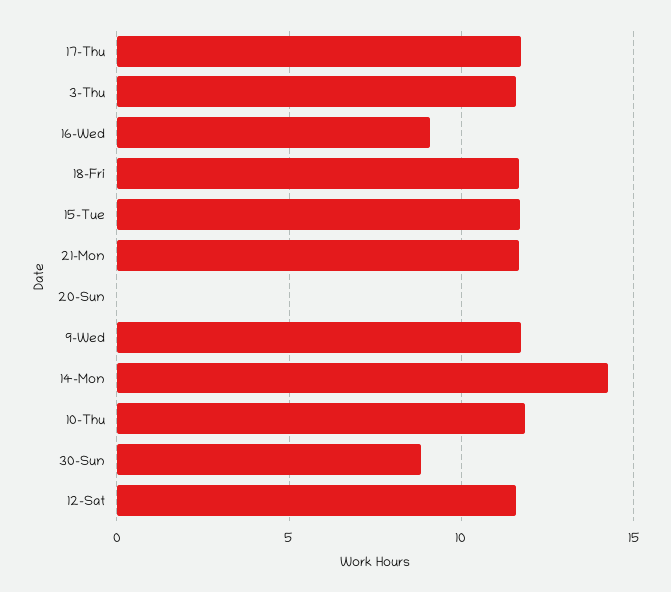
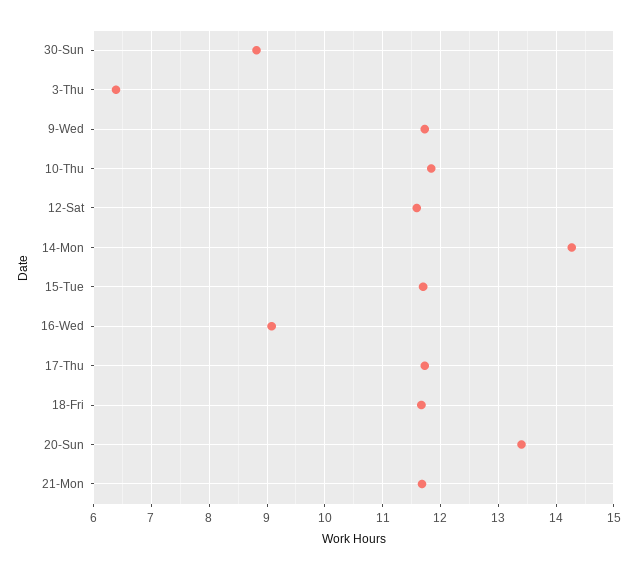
  {
    "17-Thu": 11.8,
-   "3-Thu": 11.5,
+   "3-Thu": 6.4,
    "16-Wed": 9,
    "18-Fri": 11.6,
    "15-Tue": 11.8,
    "21-Mon": 11.6,
-   "20-Sun": 0,
+   "20-Sun": 13.4,
    "9-Wed": 11.8,
    "14-Mon": 14.2,
    "10-Thu": 11.8,
    "30-Sun": 8.8,
    "12-Sat": 11.6
  }

